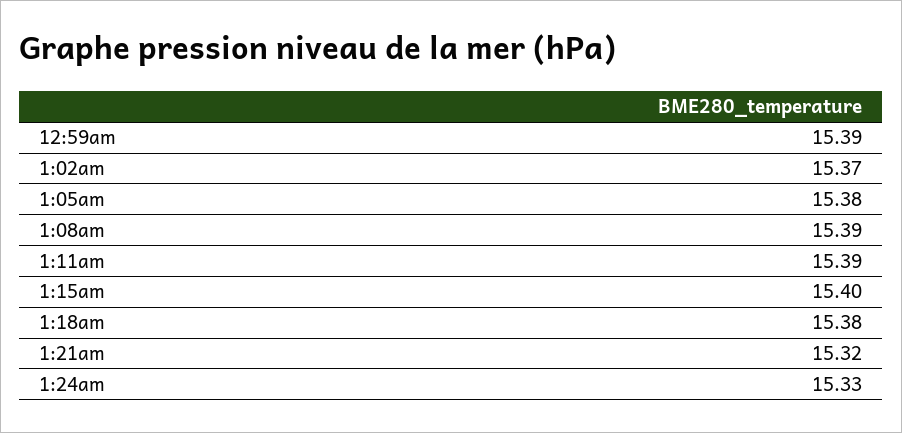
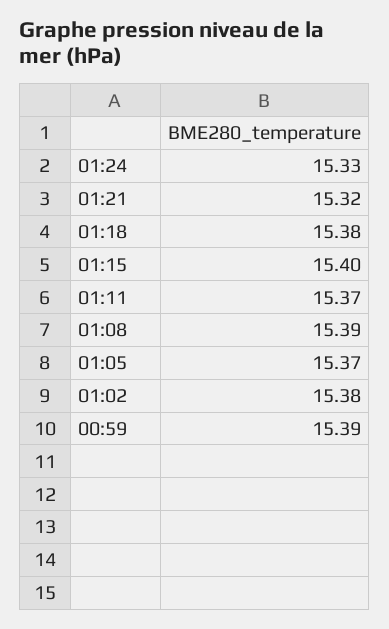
  {
    "12:59am": 15.39,
-   "1:02am": 15.37,
+   "1:02am": 15.38,
-   "1:05am": 15.38,
+   "1:05am": 15.37,
    "1:08am": 15.39,
-   "1:11am": 15.39,
+   "1:11am": 15.37,
    "1:15am": 15.4,
    "1:18am": 15.38,
    "1:21am": 15.32,
    "1:24am": 15.33
  }

